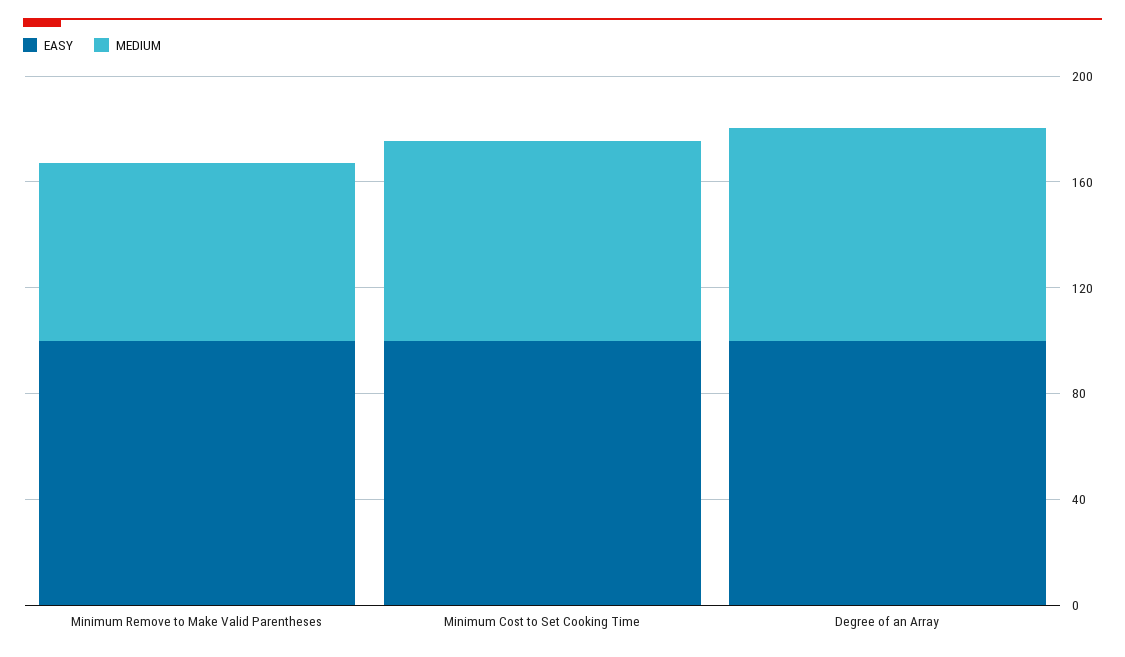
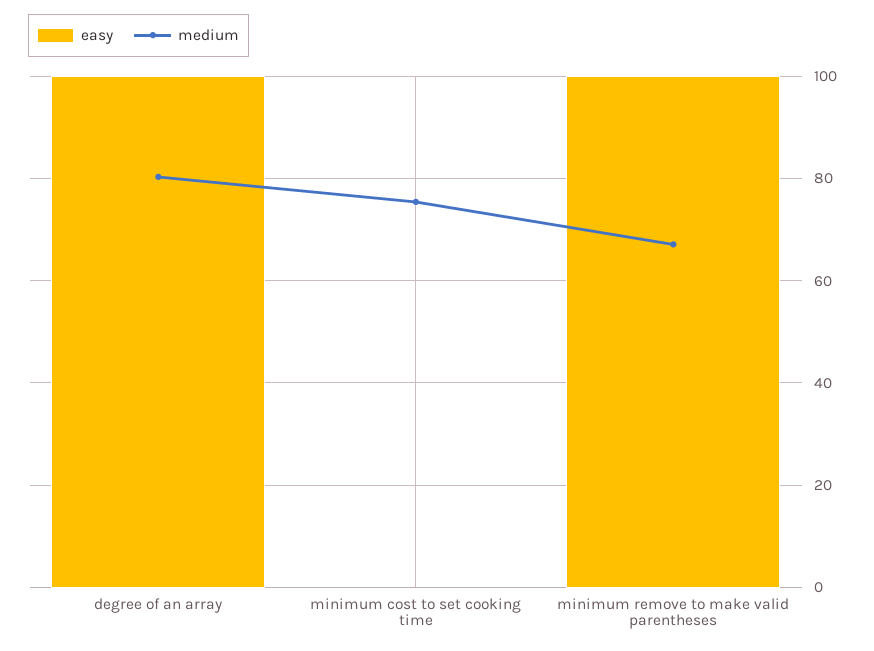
  {
    "EASY": {
      "Minimum Remove to Make Valid Parentheses": 100,
-     "Minimum Cost to Set Cooking Time": 100,
+     "Minimum Cost to Set Cooking Time": 0,
      "Degree of an Array": 100
    },
    "MEDIUM": {
      "Minimum Remove to Make Valid Parentheses": 68,
      "Minimum Cost to Set Cooking Time": 76,
      "Degree of an Array": 80
    }
  }

